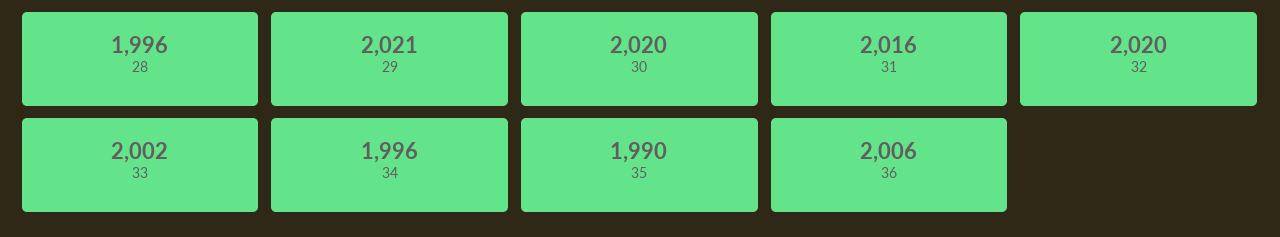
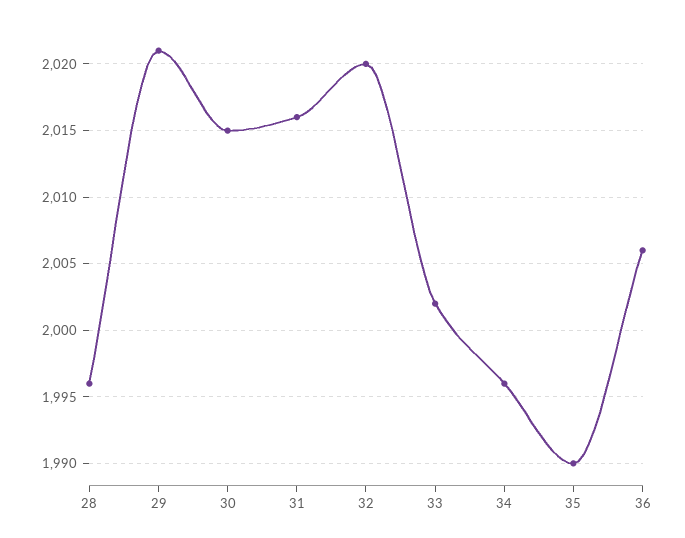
  {
    "28": 1996,
    "29": 2021,
-   "30": 2020,
+   "30": 2015,
    "31": 2016,
    "32": 2020,
    "33": 2002,
    "34": 1996,
    "35": 1990,
    "36": 2006
  }

